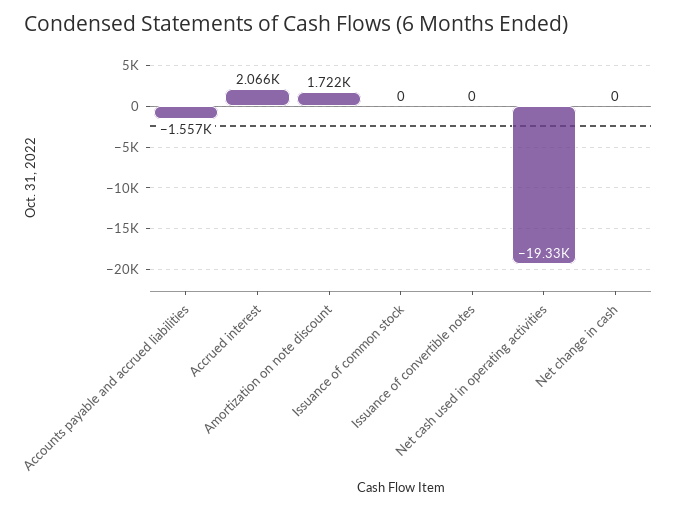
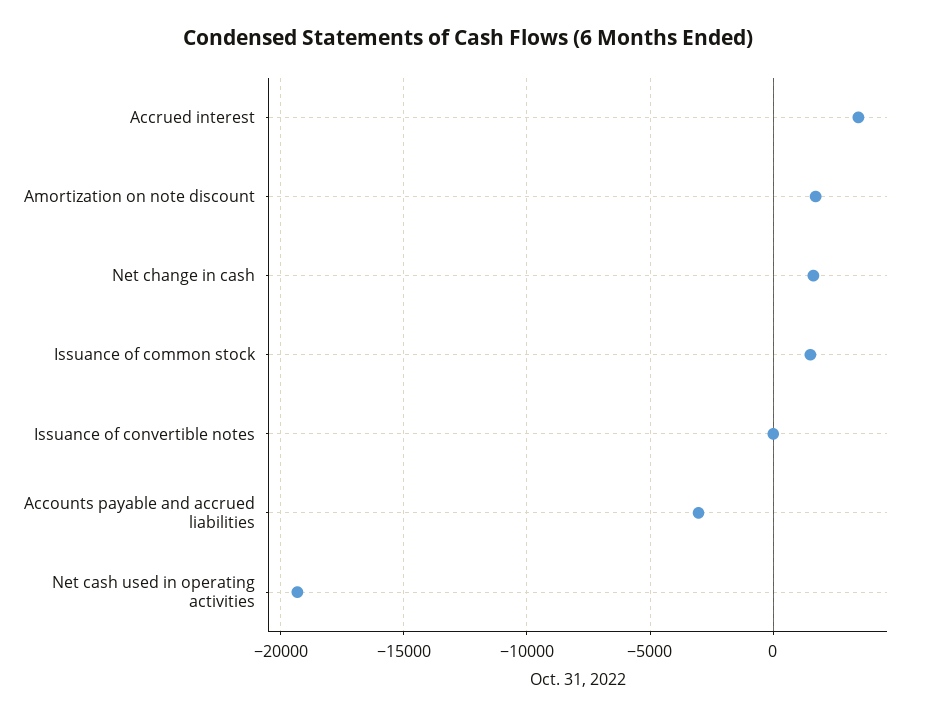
  {
-   "Accounts payable and accrued liabilities": -1557,
+   "Accounts payable and accrued liabilities": -3000,
-   "Accrued interest": 2066,
+   "Accrued interest": 3500,
    "Amortization on note discount": 1722,
-   "Issuance of common stock": 0,
+   "Issuance of common stock": 1500,
    "Issuance of convertible notes": 0,
    "Net cash used in operating activities": -19330,
-   "Net change in cash": 0
+   "Net change in cash": 1500
  }

